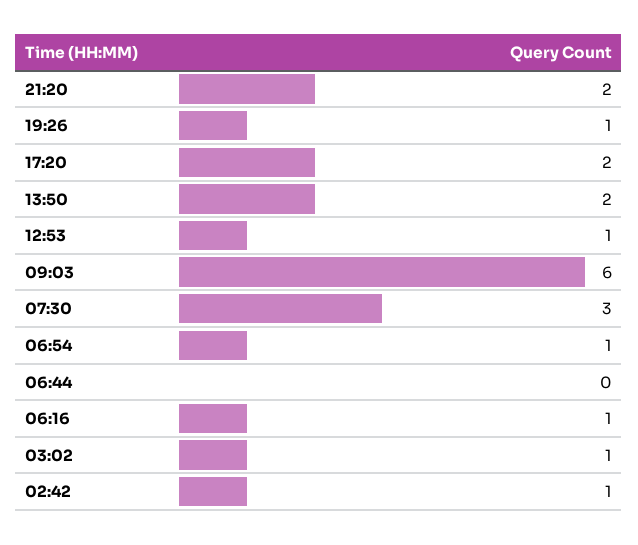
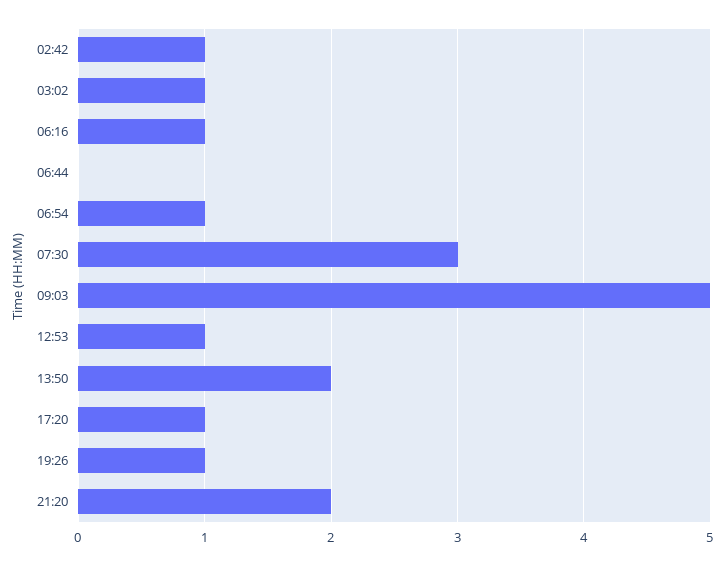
  {
    "21:20": 2,
    "19:26": 1,
-   "17:20": 2,
+   "17:20": 1,
    "13:50": 2,
    "12:53": 1,
-   "09:03": 6,
+   "09:03": 5,
    "07:30": 3,
    "06:54": 1,
    "06:44": 0,
    "06:16": 1,
    "03:02": 1,
    "02:42": 1
  }

